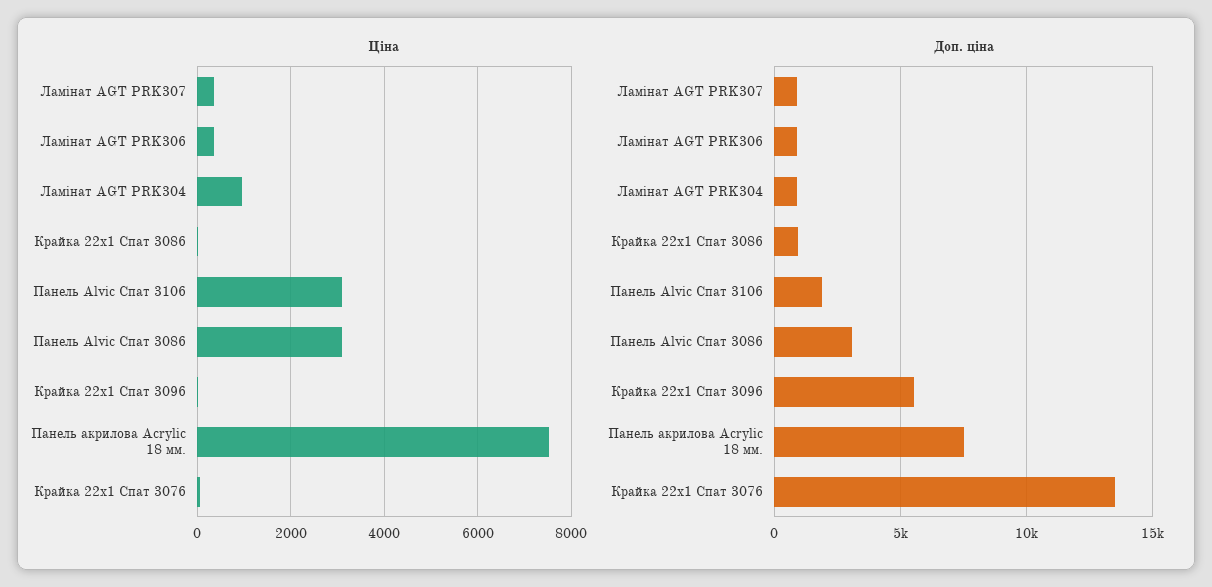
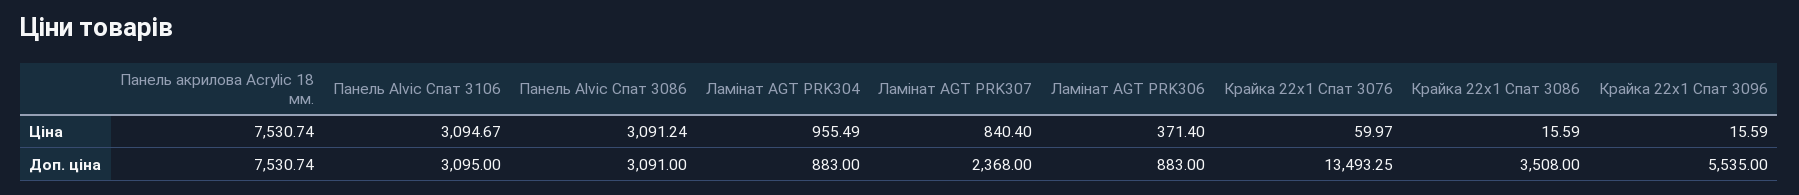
  {
    "Ціна": {
-     "Ламінат AGT PRK307": 400,
+     "Ламінат AGT PRK307": 840.4,
      "Ламінат AGT PRK306": 371.4,
      "Ламінат AGT PRK304": 955.49,
      "Крайка 22x1 Спат 3086": 15.59,
      "Панель Alvic Спат 3106": 3094.67,
      "Панель Alvic Спат 3086": 3091.24,
      "Крайка 22x1 Спат 3096": 15.59,
      "Панель акрилова Acrylic 18 мм.": 7530.74,
      "Крайка 22x1 Спат 3076": 59.97
    },
    "Доп. ціна": {
-     "Ламінат AGT PRK307": 1000,
+     "Ламінат AGT PRK307": 2368,
      "Ламінат AGT PRK306": 883,
      "Ламінат AGT PRK304": 883,
-     "Крайка 22x1 Спат 3086": 1000,
+     "Крайка 22x1 Спат 3086": 3508,
-     "Панель Alvic Спат 3106": 2000,
+     "Панель Alvic Спат 3106": 3095,
      "Панель Alvic Спат 3086": 3091,
      "Крайка 22x1 Спат 3096": 5535,
      "Панель акрилова Acrylic 18 мм.": 7530.74,
      "Крайка 22x1 Спат 3076": 13493.25
    }
  }

